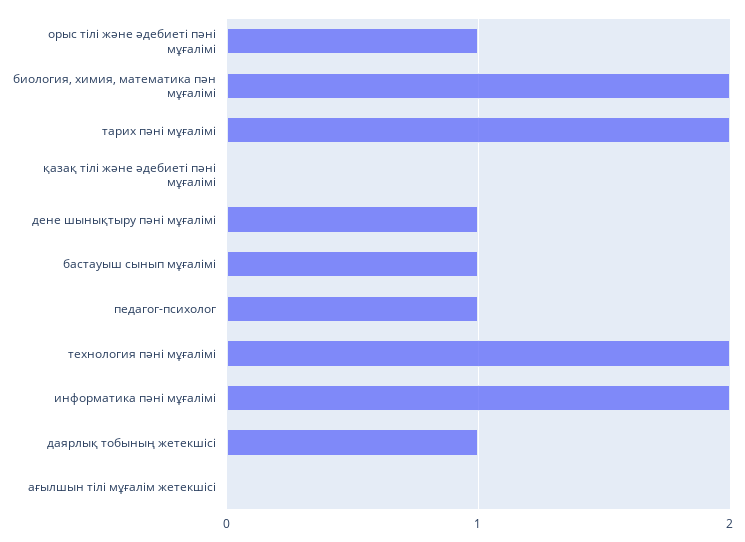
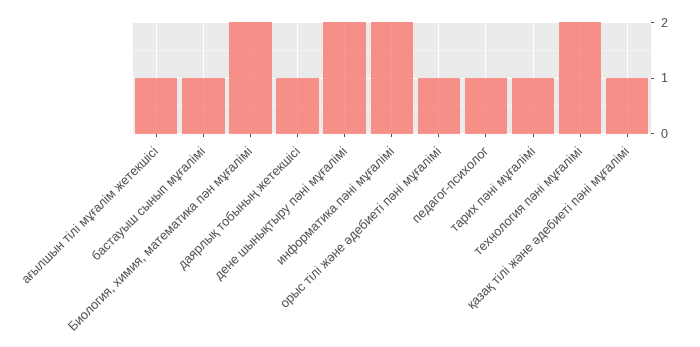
  {
    "орыс тілі және әдебиеті пәні мұғалімі": 1,
    "биология, химия, математика пән мұғалімі": 2,
-   "тарих пәні мұғалімі": 2,
+   "тарих пәні мұғалімі": 1,
-   "қазақ тілі және әдебиеті пәні мұғалімі": 0,
+   "қазақ тілі және әдебиеті пәні мұғалімі": 1,
-   "дене шынықтыру пәні мұғалімі": 1,
+   "дене шынықтыру пәні мұғалімі": 2,
    "бастауыш сынып мұғалімі": 1,
    "педагог-психолог": 1,
    "технология пәні мұғалімі": 2,
    "информатика пәні мұғалімі": 2,
    "даярлық тобының жетекшісі": 1,
-   "ағылшын тілі мұғалім жетекшісі": 0
+   "ағылшын тілі мұғалім жетекшісі": 1
  }

